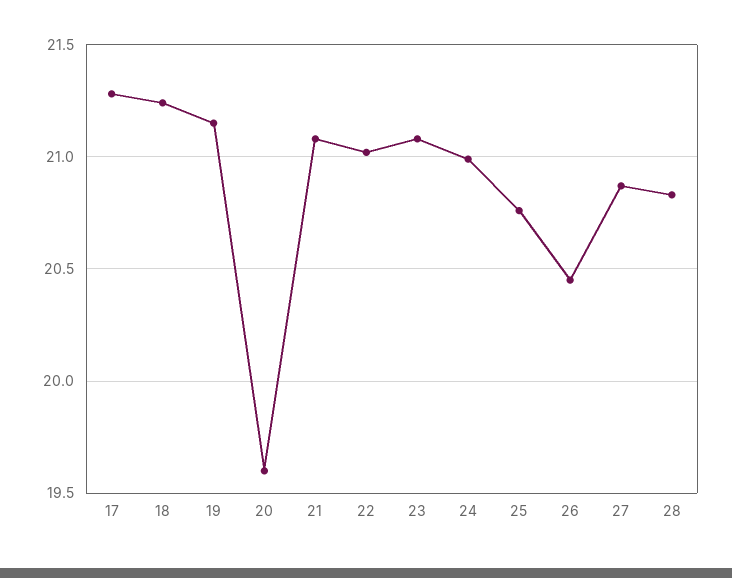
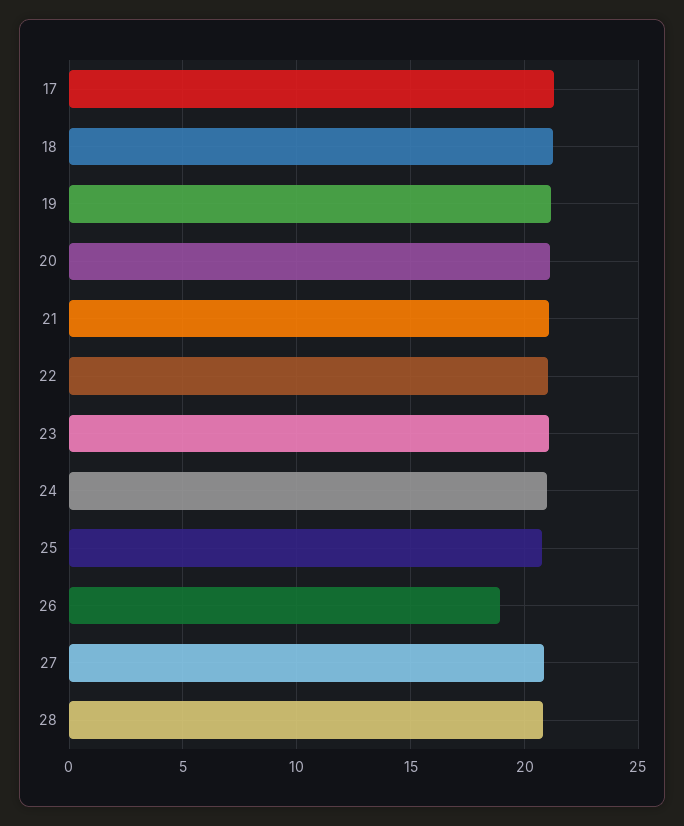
  {
    "17": 21.3,
    "18": 21.25,
    "19": 21.15,
-   "20": 19.6,
+   "20": 21,
    "21": 21.1,
    "22": 21,
    "23": 21.1,
    "24": 21,
    "25": 20.75,
-   "26": 20.45,
+   "26": 19,
    "27": 20.85,
    "28": 20.85
  }

